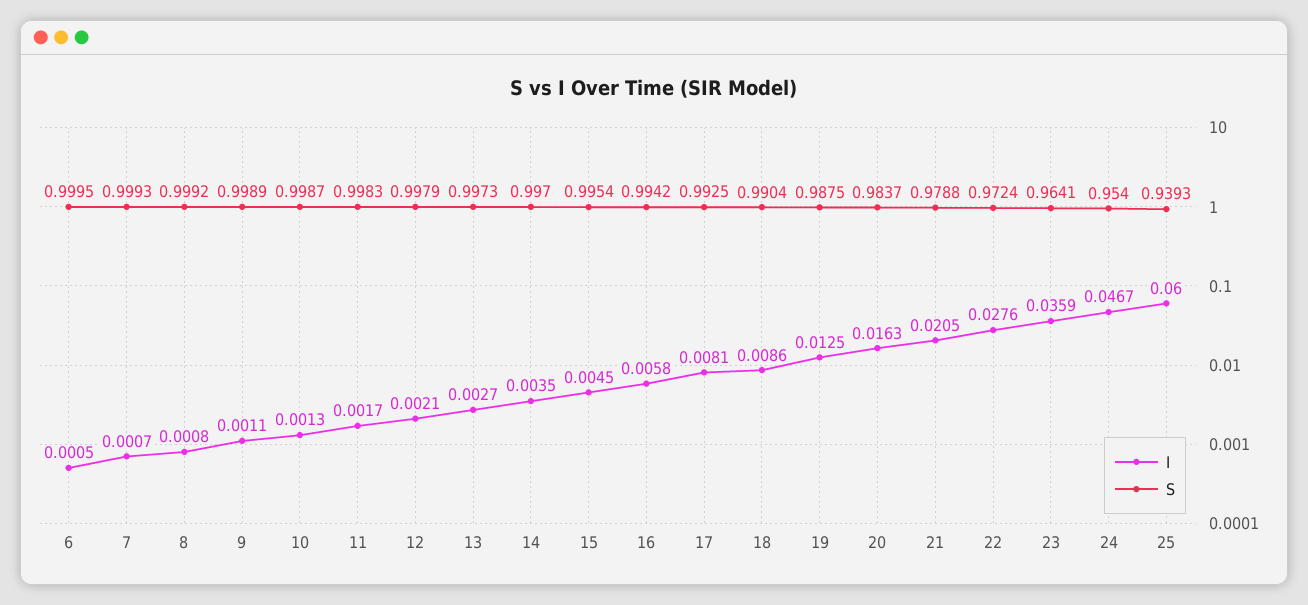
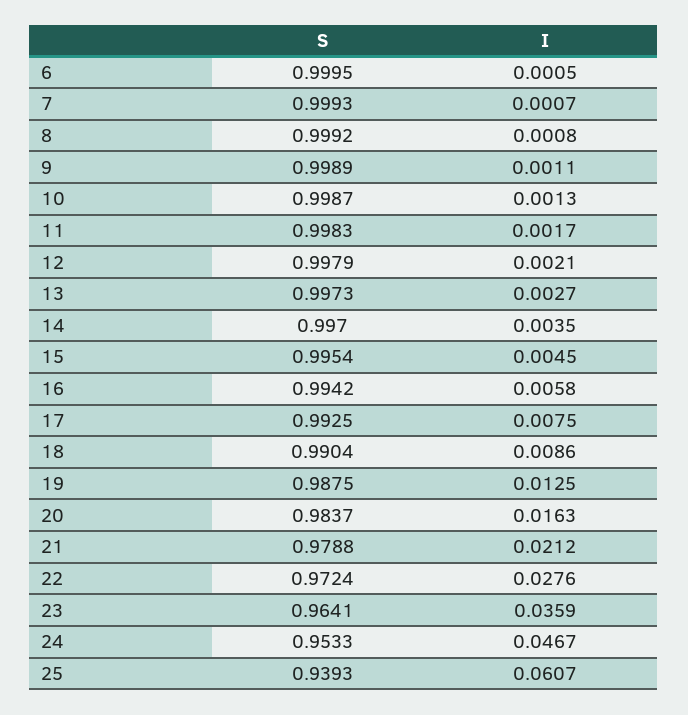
  {
    "I": {
      "6": 0.0005,
      "7": 0.0007,
      "8": 0.0008,
      "9": 0.0011,
      "10": 0.0013,
      "11": 0.0017,
      "12": 0.0021,
      "13": 0.0027,
      "14": 0.0035,
      "15": 0.0045,
      "16": 0.0058,
-     "17": 0.0081,
+     "17": 0.0075,
      "18": 0.0086,
      "19": 0.0125,
      "20": 0.0163,
-     "21": 0.0205,
+     "21": 0.0212,
      "22": 0.0276,
      "23": 0.0359,
      "24": 0.0467,
-     "25": 0.06
+     "25": 0.0607
    },
    "S": {
      "6": 0.9995,
      "7": 0.9993,
      "8": 0.9992,
      "9": 0.9989,
      "10": 0.9987,
      "11": 0.9983,
      "12": 0.9979,
      "13": 0.9973,
      "14": 0.997,
      "15": 0.9954,
      "16": 0.9942,
      "17": 0.9925,
      "18": 0.9904,
      "19": 0.9875,
      "20": 0.9837,
      "21": 0.9788,
      "22": 0.9724,
      "23": 0.9641,
-     "24": 0.954,
+     "24": 0.9533,
      "25": 0.9393
    }
  }

